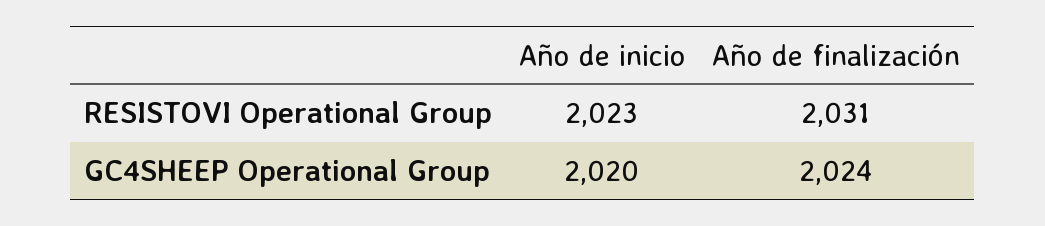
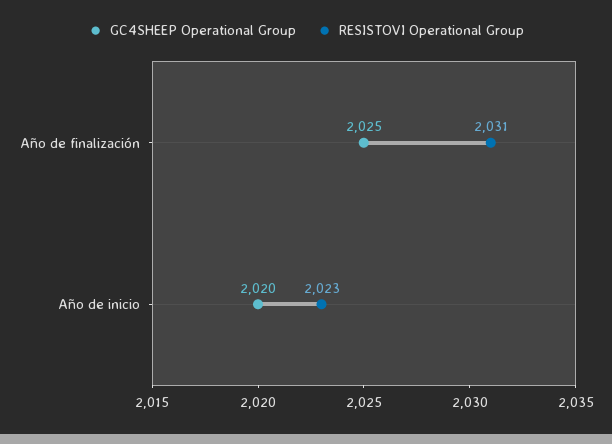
  {
    "RESISTOVI Operational Group": {
      "Año de inicio": 2023,
      "Año de finalización": 2031
    },
    "GC4SHEEP Operational Group": {
      "Año de inicio": 2020,
-     "Año de finalización": 2024
+     "Año de finalización": 2025
    }
  }

